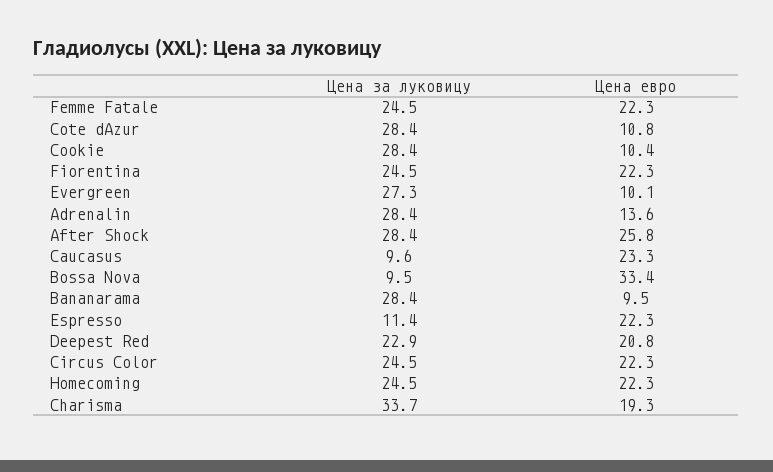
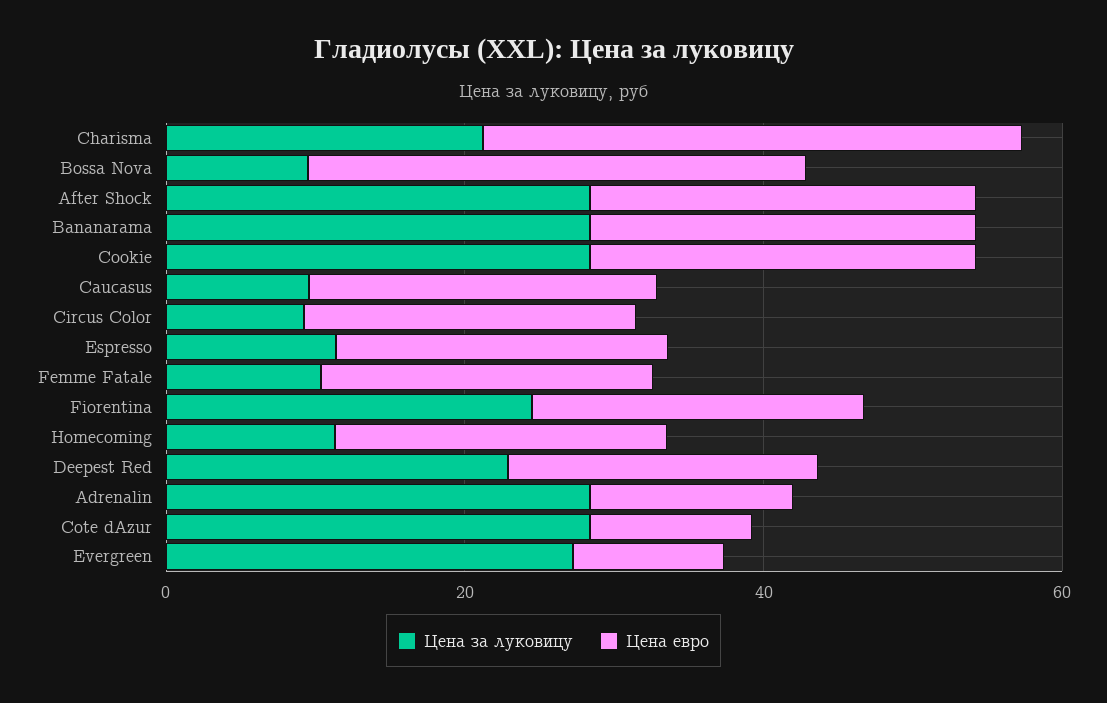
  {
    "Цена за луковицу": {
-     "Femme Fatale": 24.5,
+     "Femme Fatale": 10,
      "Cote dAzur": 28.4,
      "Cookie": 28.4,
      "Fiorentina": 24.5,
      "Evergreen": 27.3,
      "Adrenalin": 28.4,
      "After Shock": 28.4,
      "Caucasus": 9.6,
      "Bossa Nova": 9.5,
      "Bananarama": 28.4,
      "Espresso": 11.4,
      "Deepest Red": 22.9,
-     "Circus Color": 24.5,
+     "Circus Color": 10,
-     "Homecoming": 24.5,
+     "Homecoming": 10,
-     "Charisma": 33.7
+     "Charisma": 20
    },
    "Цена евро": {
      "Femme Fatale": 22.3,
      "Cote dAzur": 10.8,
-     "Cookie": 10.4,
+     "Cookie": 25,
      "Fiorentina": 22.3,
      "Evergreen": 10.1,
      "Adrenalin": 13.6,
      "After Shock": 25.8,
      "Caucasus": 23.3,
      "Bossa Nova": 33.4,
-     "Bananarama": 9.5,
+     "Bananarama": 25,
      "Espresso": 22.3,
      "Deepest Red": 20.8,
      "Circus Color": 22.3,
      "Homecoming": 22.3,
-     "Charisma": 19.3
+     "Charisma": 35
    }
  }

